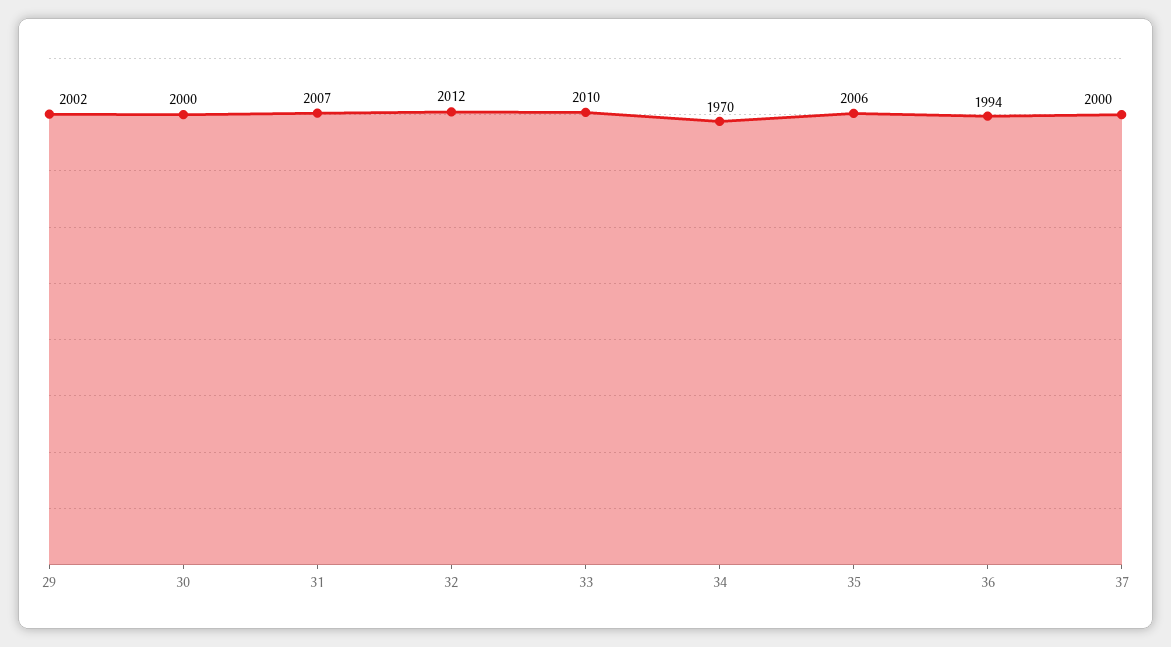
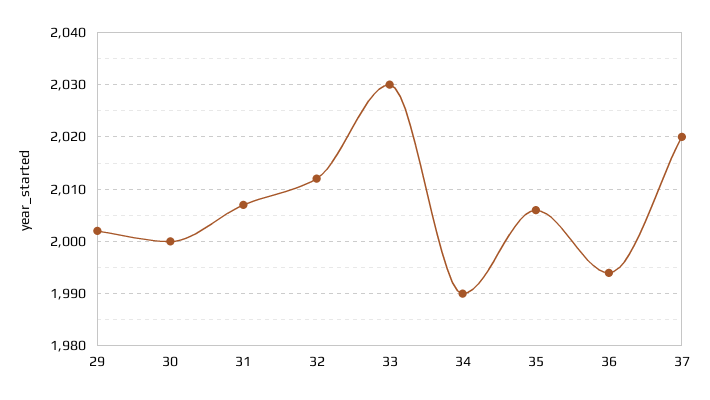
  {
    "29": 2002,
    "30": 2000,
    "31": 2007,
    "32": 2012,
-   "33": 2010,
+   "33": 2030,
-   "34": 1970,
+   "34": 1990,
    "35": 2006,
    "36": 1994,
-   "37": 2000
+   "37": 2020
  }

